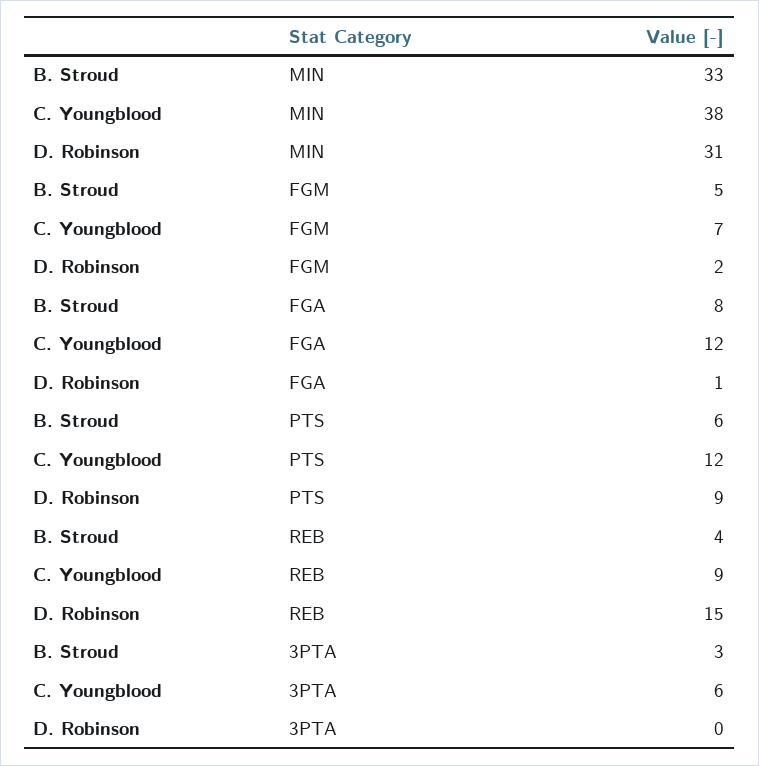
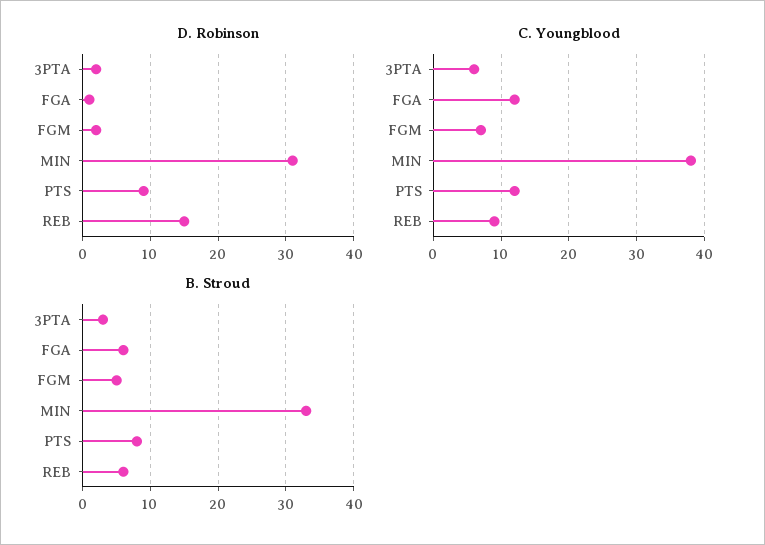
  {
    "B. Stroud": {
      "MIN": 33,
      "FGM": 5,
-     "FGA": 8,
+     "FGA": 6,
-     "PTS": 6,
+     "PTS": 8,
-     "REB": 4,
+     "REB": 6,
      "3PTA": 3
    },
    "C. Youngblood": {
      "MIN": 38,
      "FGM": 7,
      "FGA": 12,
      "PTS": 12,
      "REB": 9,
      "3PTA": 6
    },
    "D. Robinson": {
      "MIN": 31,
      "FGM": 2,
      "FGA": 1,
      "PTS": 9,
      "REB": 15,
-     "3PTA": 0
+     "3PTA": 2
    }
  }

